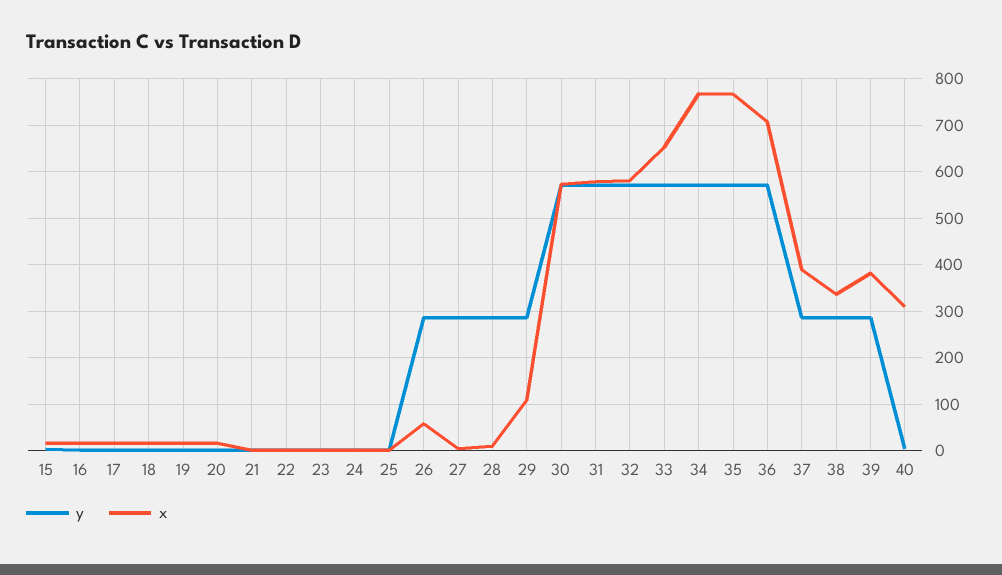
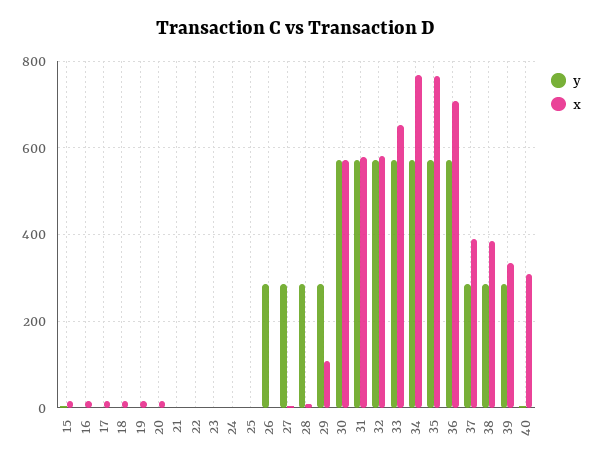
  {
    "y": {
      "15": 0,
      "16": 0,
      "17": 0,
      "18": 0,
      "19": 0,
      "20": 0,
      "21": 0,
      "22": 0,
      "23": 0,
      "24": 0,
      "25": 0,
      "26": 280,
      "27": 280,
      "28": 280,
      "29": 280,
      "30": 580,
      "31": 580,
      "32": 580,
      "33": 580,
      "34": 580,
      "35": 580,
      "36": 580,
      "37": 280,
      "38": 280,
      "39": 280,
      "40": 0
    },
    "x": {
      "15": 20,
      "16": 20,
      "17": 20,
      "18": 20,
      "19": 20,
      "20": 20,
      "21": 0,
      "22": 0,
      "23": 0,
      "24": 0,
      "25": 0,
-     "26": 60,
+     "26": 0,
      "27": 0,
      "28": 0,
      "29": 100,
      "30": 580,
      "31": 580,
      "32": 580,
      "33": 660,
      "34": 760,
      "35": 760,
      "36": 700,
      "37": 380,
-     "38": 340,
+     "38": 380,
-     "39": 380,
+     "39": 340,
      "40": 300
    }
  }

